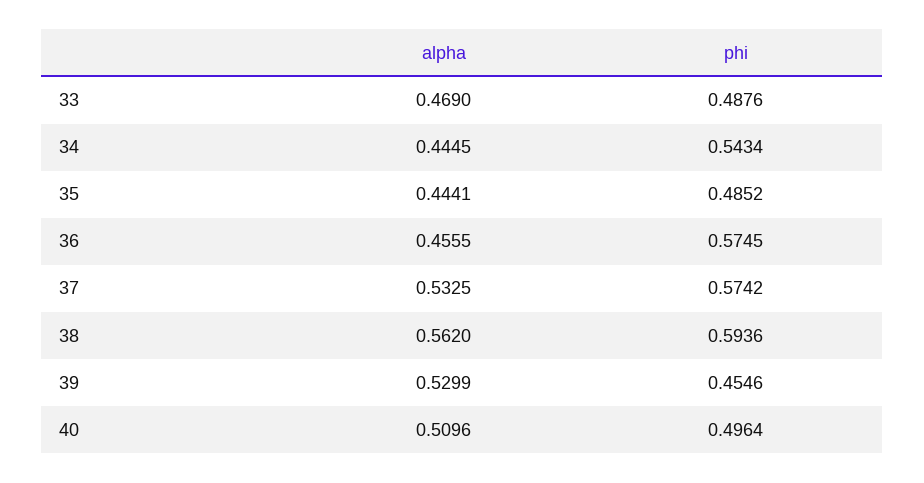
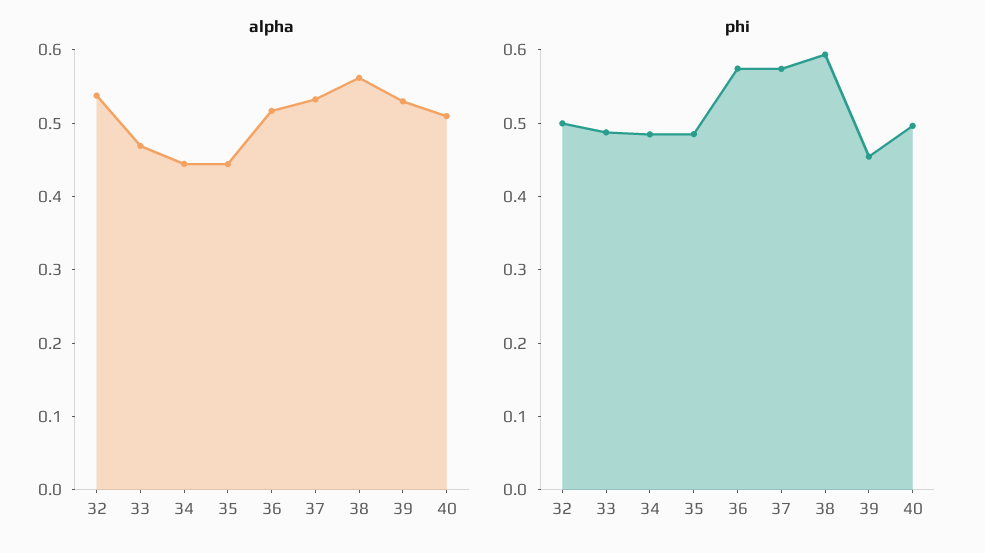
  {
    "alpha": {
      "33": 0.469,
      "34": 0.4445,
      "35": 0.4441,
-     "36": 0.4555,
+     "36": 0.52,
      "37": 0.5325,
      "38": 0.562,
      "39": 0.5299,
-     "40": 0.5096
+     "40": 0.5096,
+     "32": 0.54
    },
    "phi": {
      "33": 0.4876,
-     "34": 0.5434,
+     "34": 0.48,
      "35": 0.4852,
      "36": 0.5745,
      "37": 0.5742,
      "38": 0.5936,
      "39": 0.4546,
-     "40": 0.4964
+     "40": 0.4964,
+     "32": 0.5
    }
  }

